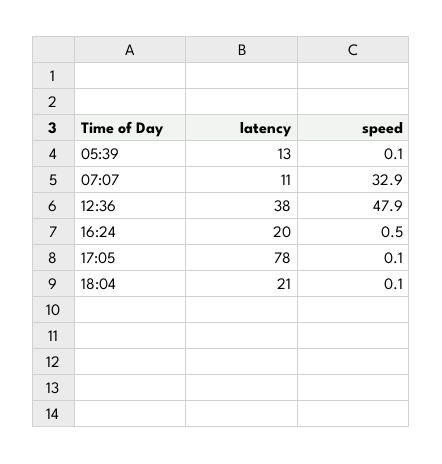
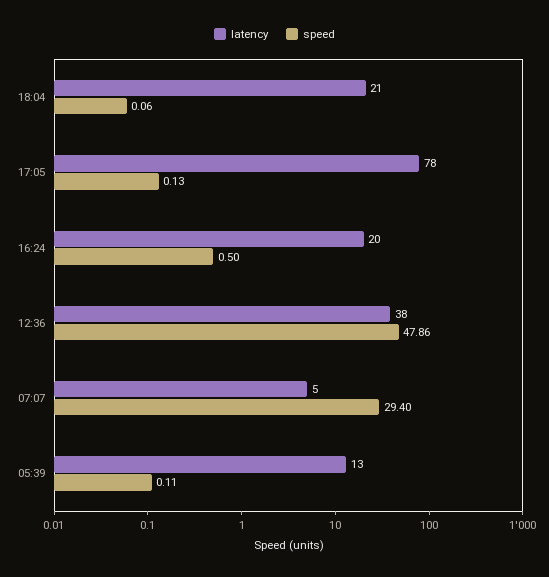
  {
    "latency": {
      "05:39": 13,
-     "07:07": 11,
+     "07:07": 5,
      "12:36": 38,
      "16:24": 20,
      "17:05": 78,
      "18:04": 21
    },
    "speed": {
      "05:39": 0.11,
-     "07:07": 32.9,
+     "07:07": 29.4,
      "12:36": 47.86,
      "16:24": 0.5,
      "17:05": 0.13,
      "18:04": 0.06
    }
  }

